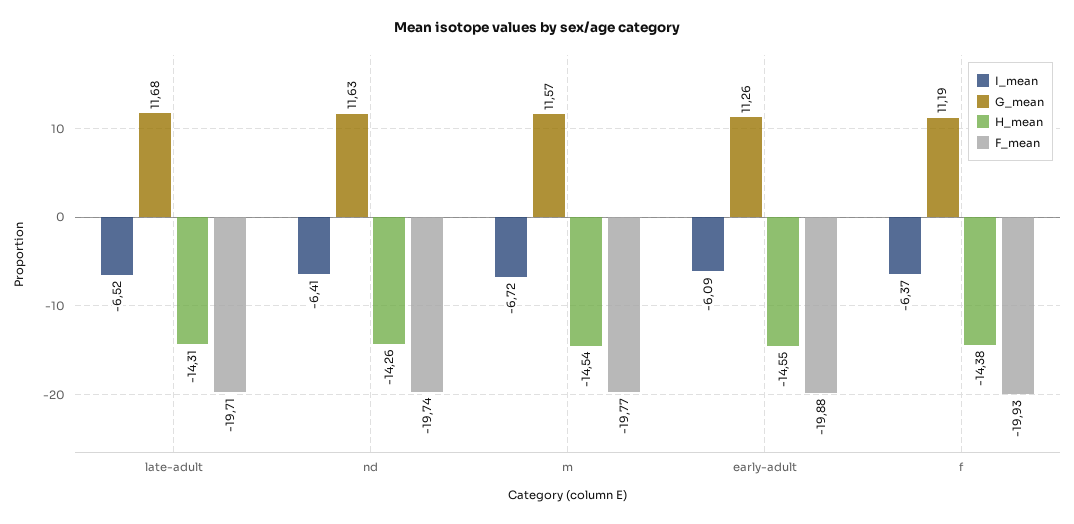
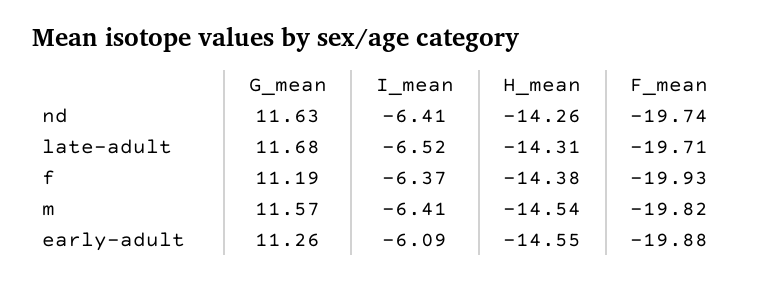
  {
    "I_mean": {
      "late-adult": -6.52,
      "nd": -6.41,
-     "m": -6.72,
+     "m": -6.41,
      "early-adult": -6.09,
      "f": -6.37
    },
    "G_mean": {
      "late-adult": 11.68,
      "nd": 11.63,
      "m": 11.57,
      "early-adult": 11.26,
      "f": 11.19
    },
    "H_mean": {
      "late-adult": -14.31,
      "nd": -14.26,
      "m": -14.54,
      "early-adult": -14.55,
      "f": -14.38
    },
    "F_mean": {
      "late-adult": -19.71,
      "nd": -19.74,
-     "m": -19.77,
+     "m": -19.82,
      "early-adult": -19.88,
      "f": -19.93
    }
  }

